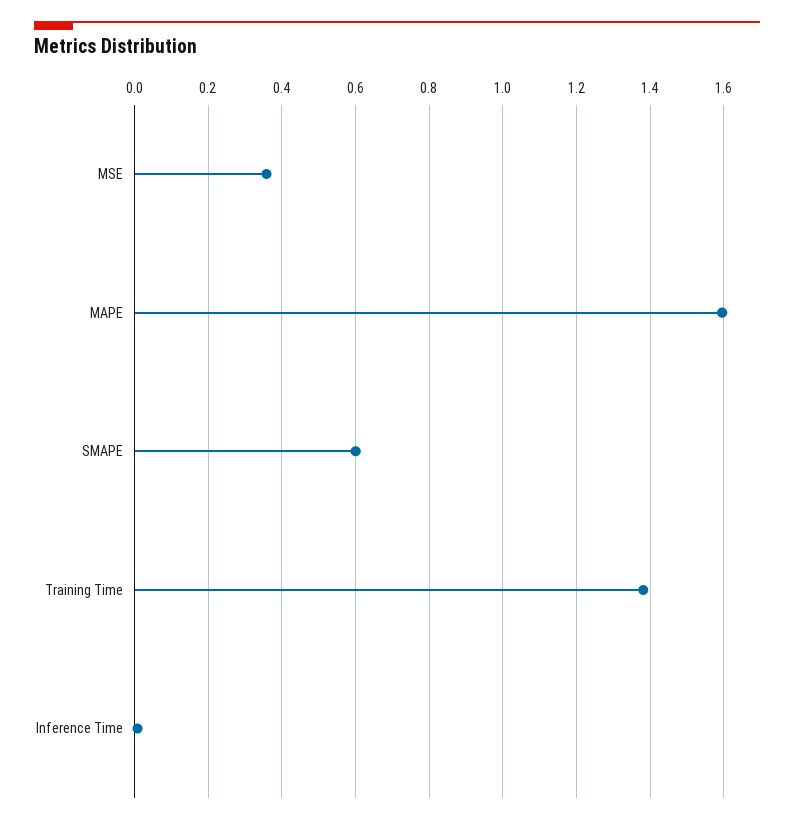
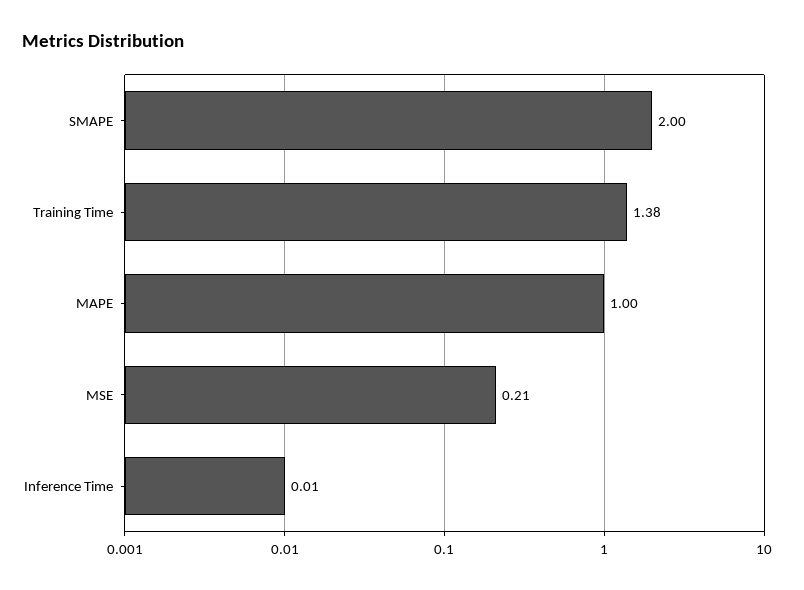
  {
-   "MSE": 0.36,
+   "MSE": 0.21,
-   "MAPE": 1.6,
+   "MAPE": 1,
-   "SMAPE": 0.6,
+   "SMAPE": 2,
    "Training Time": 1.38,
    "Inference Time": 0.01
  }

